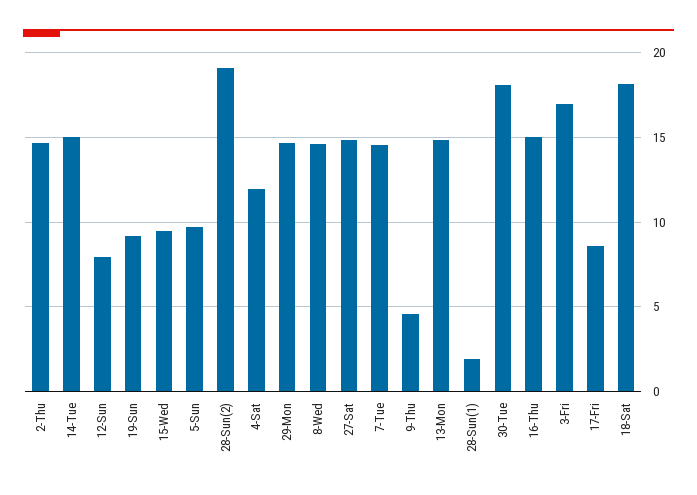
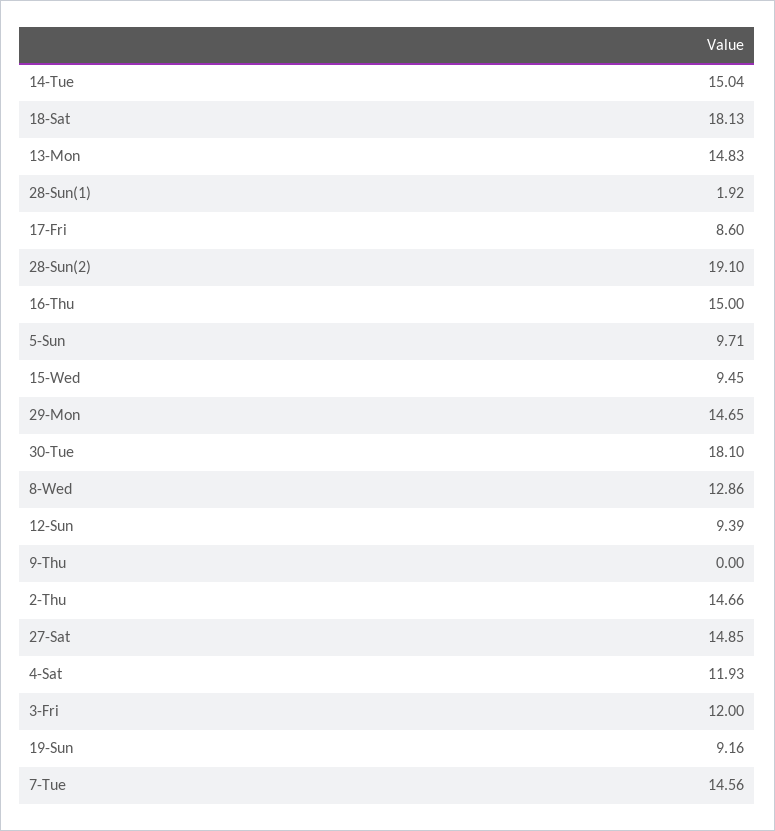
  {
    "2-Thu": 14.66,
    "14-Tue": 15.04,
-   "12-Sun": 8,
+   "12-Sun": 9.39,
    "19-Sun": 9.16,
    "15-Wed": 9.45,
    "5-Sun": 9.71,
    "28-Sun(2)": 19.1,
    "4-Sat": 11.93,
    "29-Mon": 14.65,
-   "8-Wed": 14.5,
+   "8-Wed": 12.86,
    "27-Sat": 14.85,
    "7-Tue": 14.56,
-   "9-Thu": 4.5,
+   "9-Thu": 0,
    "13-Mon": 14.83,
    "28-Sun(1)": 1.92,
    "30-Tue": 18.1,
    "16-Thu": 15,
-   "3-Fri": 17,
+   "3-Fri": 12,
    "17-Fri": 8.6,
    "18-Sat": 18.13
  }

